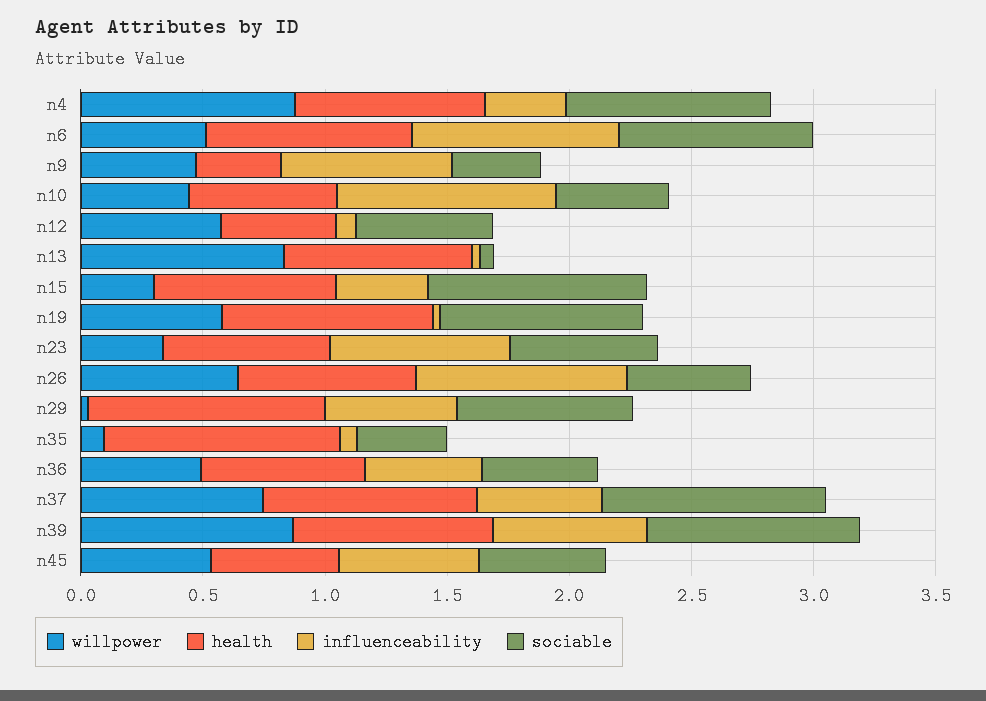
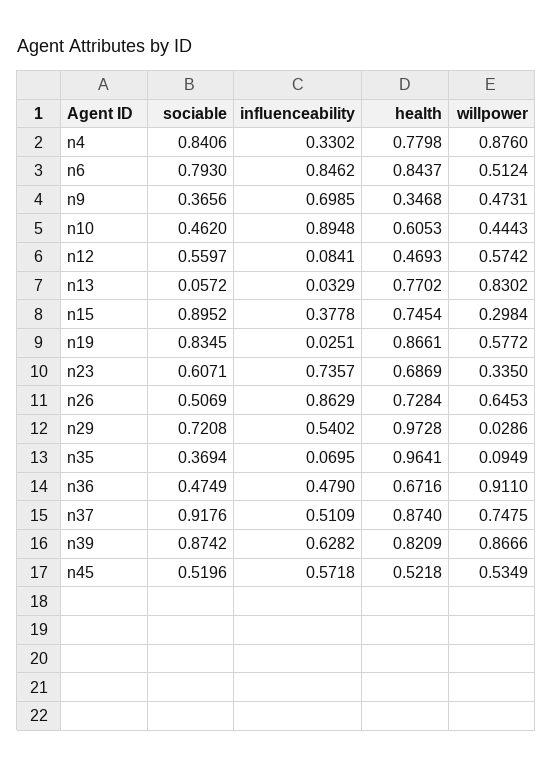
  {
    "willpower": {
      "n4": 0.876,
      "n6": 0.5124,
      "n9": 0.4731,
      "n10": 0.4443,
      "n12": 0.5742,
      "n13": 0.8302,
      "n15": 0.2984,
      "n19": 0.5772,
      "n23": 0.335,
      "n26": 0.6453,
      "n29": 0.0286,
      "n35": 0.0949,
-     "n36": 0.5,
+     "n36": 0.911,
      "n37": 0.7475,
      "n39": 0.8666,
      "n45": 0.5349
    },
    "health": {
      "n4": 0.7798,
      "n6": 0.8437,
      "n9": 0.3468,
      "n10": 0.6053,
      "n12": 0.4693,
      "n13": 0.7702,
      "n15": 0.7454,
      "n19": 0.8661,
      "n23": 0.6869,
      "n26": 0.7284,
      "n29": 0.9728,
      "n35": 0.9641,
      "n36": 0.6716,
      "n37": 0.874,
      "n39": 0.8209,
      "n45": 0.5218
    },
    "influenceability": {
      "n4": 0.3302,
      "n6": 0.8462,
      "n9": 0.6985,
      "n10": 0.8948,
      "n12": 0.0841,
      "n13": 0.0329,
      "n15": 0.3778,
      "n19": 0.0251,
      "n23": 0.7357,
      "n26": 0.8629,
      "n29": 0.5402,
      "n35": 0.0695,
      "n36": 0.479,
      "n37": 0.5109,
      "n39": 0.6282,
      "n45": 0.5718
    },
    "sociable": {
      "n4": 0.8406,
      "n6": 0.793,
      "n9": 0.3656,
      "n10": 0.462,
      "n12": 0.5597,
      "n13": 0.0572,
      "n15": 0.8952,
      "n19": 0.8345,
      "n23": 0.6071,
      "n26": 0.5069,
      "n29": 0.7208,
      "n35": 0.3694,
      "n36": 0.4749,
      "n37": 0.9176,
      "n39": 0.8742,
      "n45": 0.5196
    }
  }

